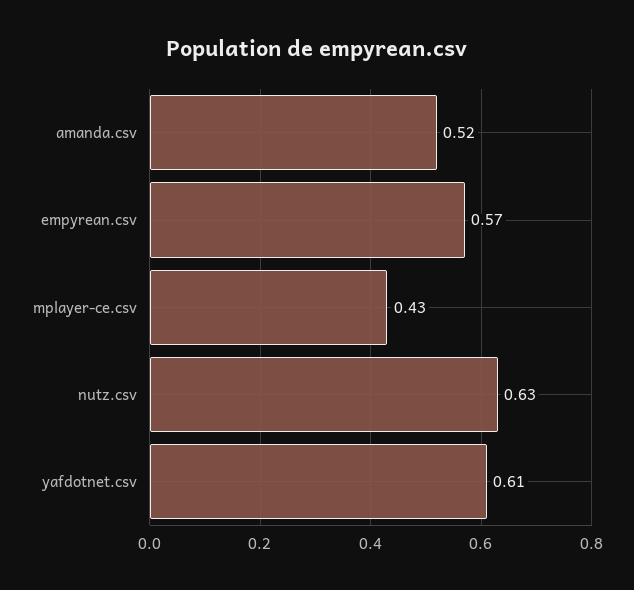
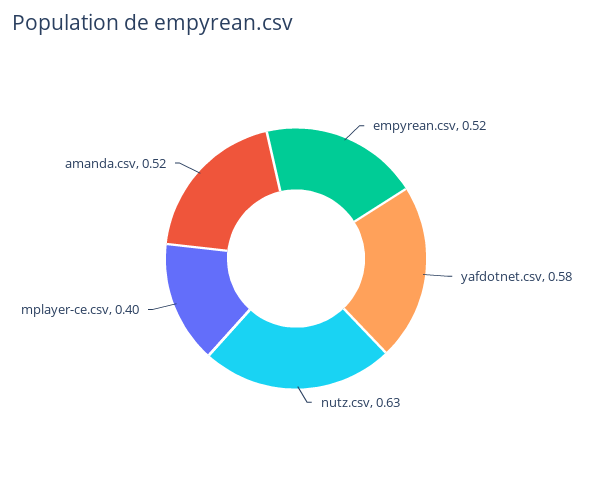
  {
    "amanda.csv": 0.52,
-   "empyrean.csv": 0.57,
+   "empyrean.csv": 0.52,
-   "mplayer-ce.csv": 0.43,
+   "mplayer-ce.csv": 0.4,
    "nutz.csv": 0.63,
-   "yafdotnet.csv": 0.61
+   "yafdotnet.csv": 0.58
  }

